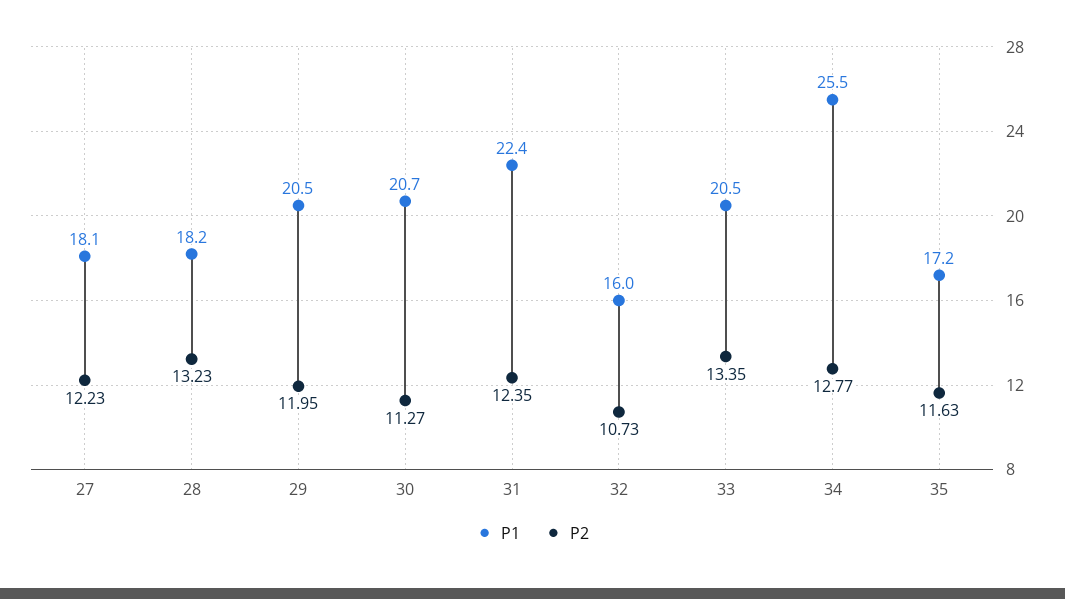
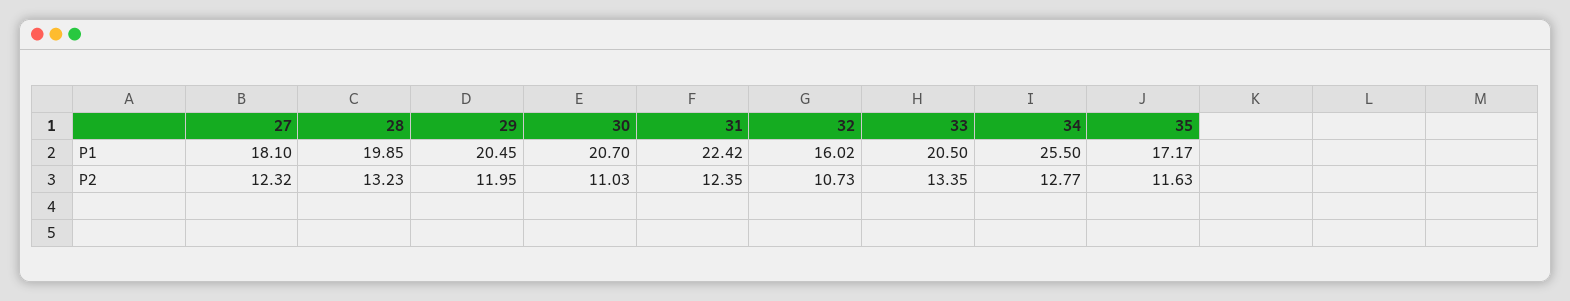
  {
    "P1": {
      "27": 18.1,
-     "28": 18.2,
+     "28": 19.85,
      "29": 20.45,
      "30": 20.7,
      "31": 22.42,
      "32": 16.02,
      "33": 20.5,
      "34": 25.5,
      "35": 17.17
    },
    "P2": {
-     "27": 12.23,
+     "27": 12.32,
      "28": 13.23,
      "29": 11.95,
-     "30": 11.27,
+     "30": 11.03,
      "31": 12.35,
      "32": 10.73,
      "33": 13.35,
      "34": 12.77,
      "35": 11.63
    }
  }

